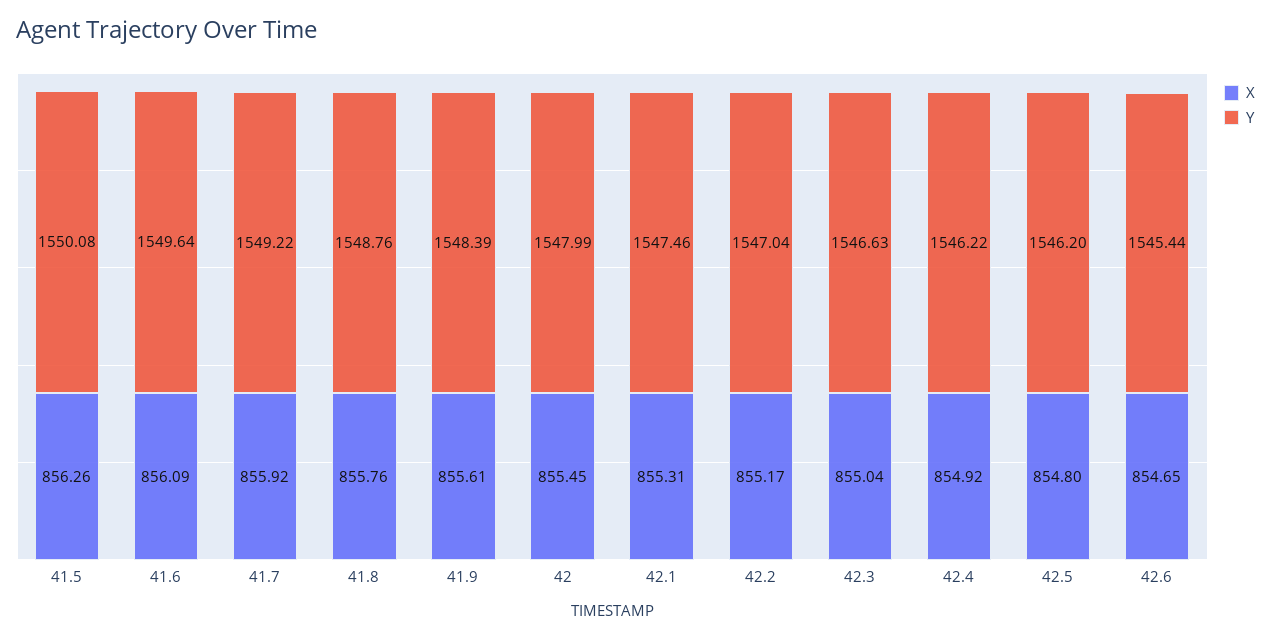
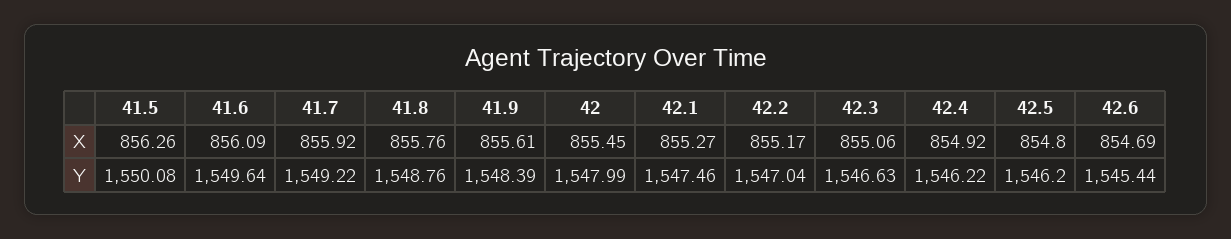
  {
    "X": {
      "41.5": 856.26,
      "41.6": 856.09,
      "41.7": 855.92,
      "41.8": 855.76,
      "41.9": 855.61,
      "42": 855.45,
-     "42.1": 855.31,
+     "42.1": 855.27,
      "42.2": 855.17,
-     "42.3": 855.04,
+     "42.3": 855.06,
      "42.4": 854.92,
      "42.5": 854.8,
-     "42.6": 854.65
+     "42.6": 854.69
    },
    "Y": {
      "41.5": 1550.08,
      "41.6": 1549.64,
      "41.7": 1549.22,
      "41.8": 1548.76,
      "41.9": 1548.39,
      "42": 1547.99,
      "42.1": 1547.46,
      "42.2": 1547.04,
      "42.3": 1546.63,
      "42.4": 1546.22,
      "42.5": 1546.2,
      "42.6": 1545.44
    }
  }

